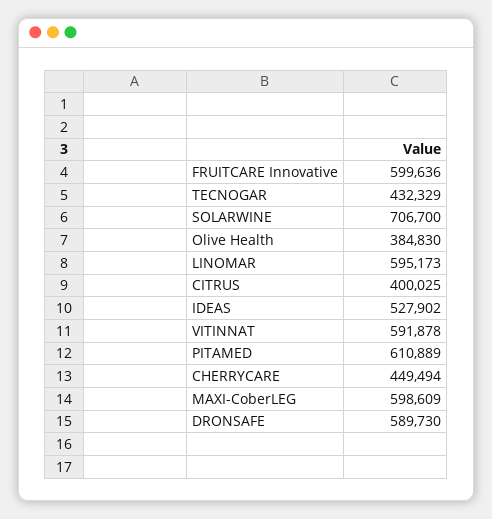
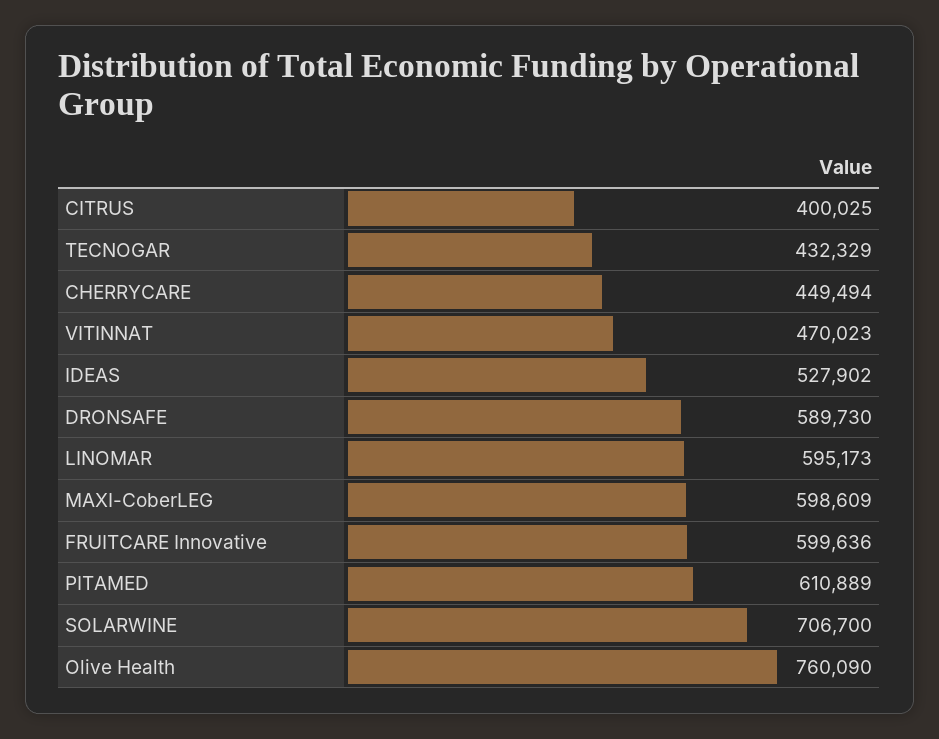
  {
    "FRUITCARE Innovative": 599636,
    "TECNOGAR": 432329,
    "SOLARWINE": 706700,
-   "Olive Health": 384830,
+   "Olive Health": 760090,
    "LINOMAR": 595173,
    "CITRUS": 400025,
    "IDEAS": 527902,
-   "VITINNAT": 591878,
+   "VITINNAT": 470023,
    "PITAMED": 610889,
    "CHERRYCARE": 449494,
    "MAXI-CoberLEG": 598609,
    "DRONSAFE": 589730
  }

